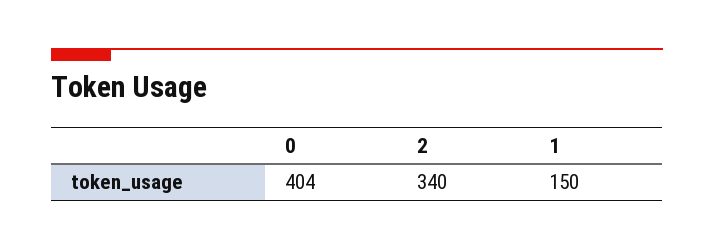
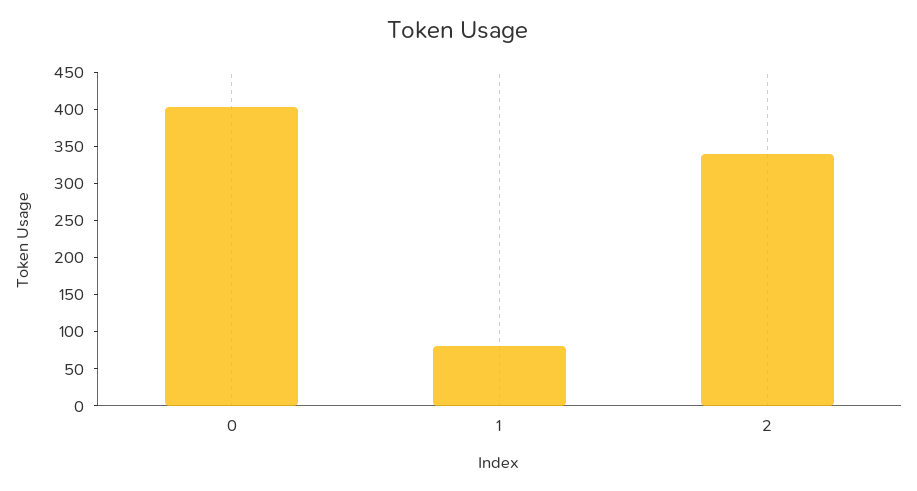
  {
    "0": 404,
    "2": 340,
-   "1": 150
+   "1": 75
  }

